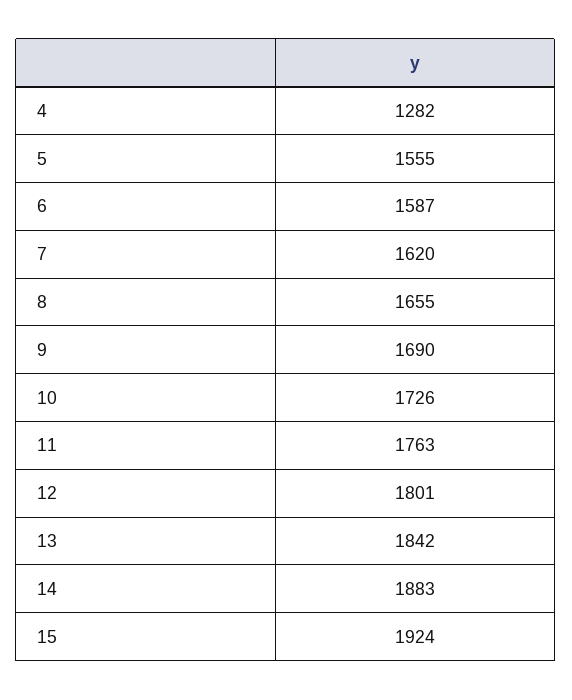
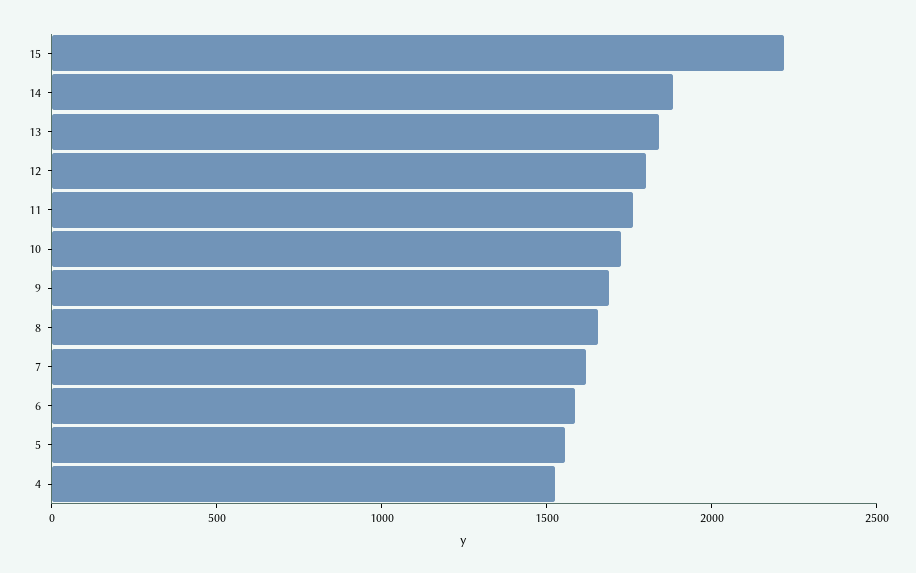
  {
-   "4": 1282,
+   "4": 1500,
    "5": 1555,
    "6": 1587,
    "7": 1620,
    "8": 1655,
    "9": 1690,
    "10": 1726,
    "11": 1763,
    "12": 1801,
    "13": 1842,
    "14": 1883,
-   "15": 1924
+   "15": 2200
  }

